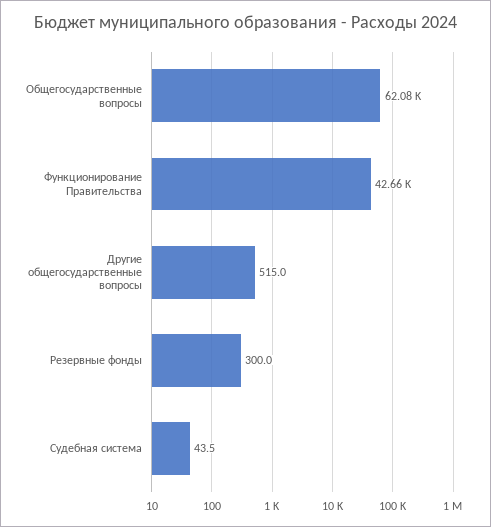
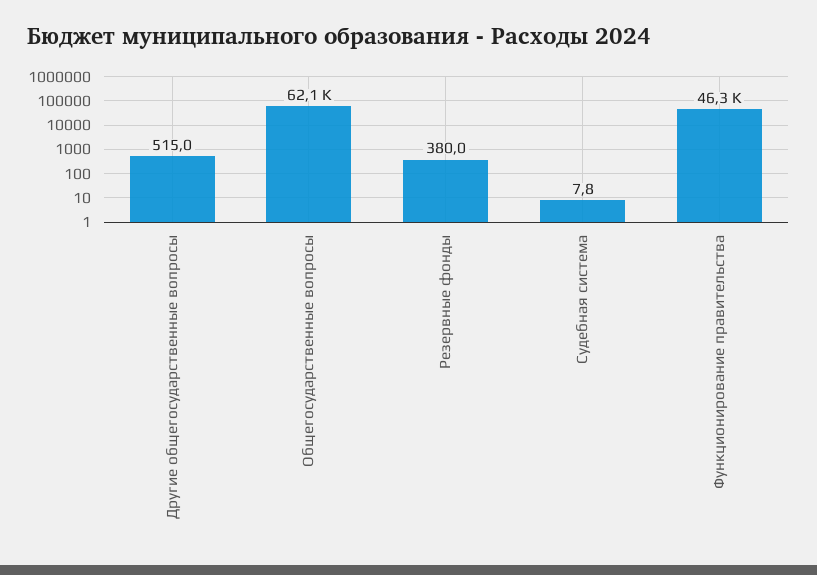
  {
    "Общегосударственные вопросы": 62080,
-   "Функционирование Правительства": 42660,
+   "Функционирование Правительства": 46300,
    "Другие общегосударственные вопросы": 515,
-   "Резервные фонды": 300,
+   "Резервные фонды": 380,
-   "Судебная система": 43.5
+   "Судебная система": 7.8
  }

